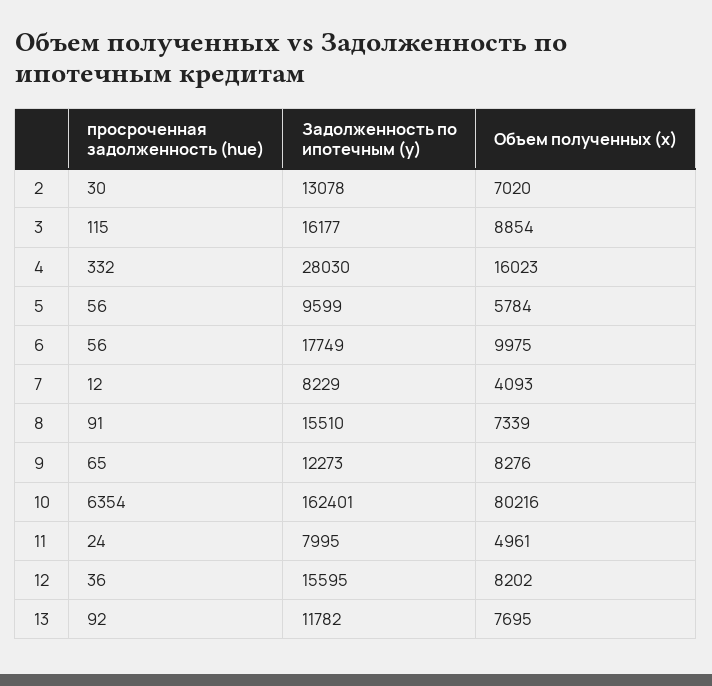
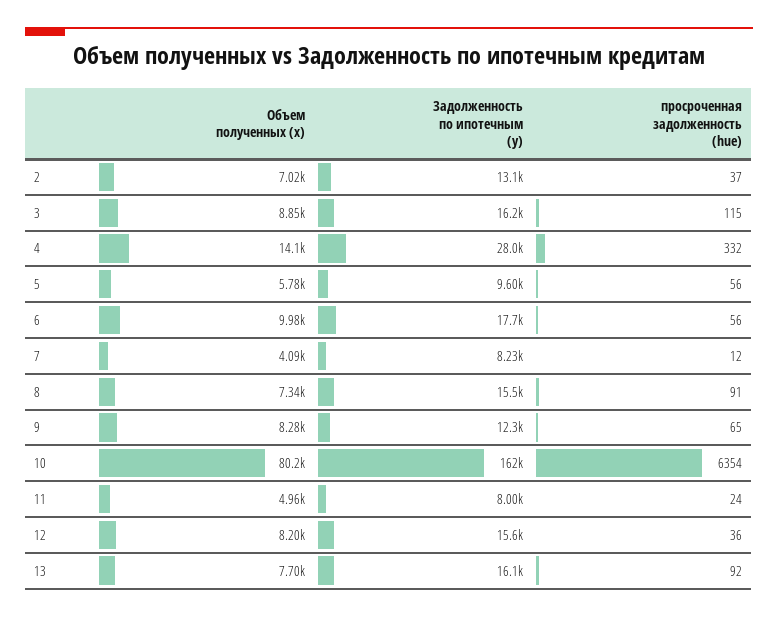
  {
    "просроченная задолженность (hue)": {
-     "2": 30,
+     "2": 37,
      "3": 115,
      "4": 332,
      "5": 56,
      "6": 56,
      "7": 12,
      "8": 91,
      "9": 65,
      "10": 6354,
      "11": 24,
      "12": 36,
      "13": 92
    },
    "Задолженность по ипотечным (y)": {
      "2": 13078,
      "3": 16177,
      "4": 28030,
      "5": 9599,
      "6": 17749,
      "7": 8229,
      "8": 15510,
      "9": 12273,
      "10": 162401,
      "11": 7995,
      "12": 15595,
-     "13": 11782
+     "13": 16100
    },
    "Объем полученных (x)": {
      "2": 7020,
      "3": 8854,
-     "4": 16023,
+     "4": 14100,
      "5": 5784,
      "6": 9975,
      "7": 4093,
      "8": 7339,
      "9": 8276,
      "10": 80216,
      "11": 4961,
      "12": 8202,
      "13": 7695
    }
  }

